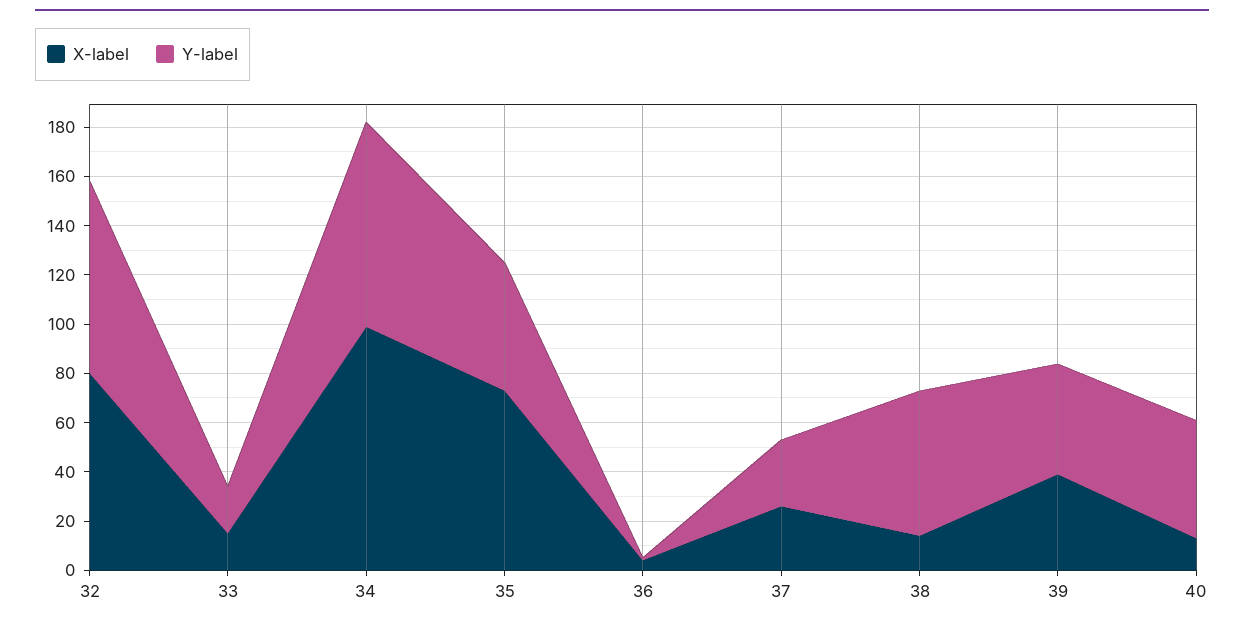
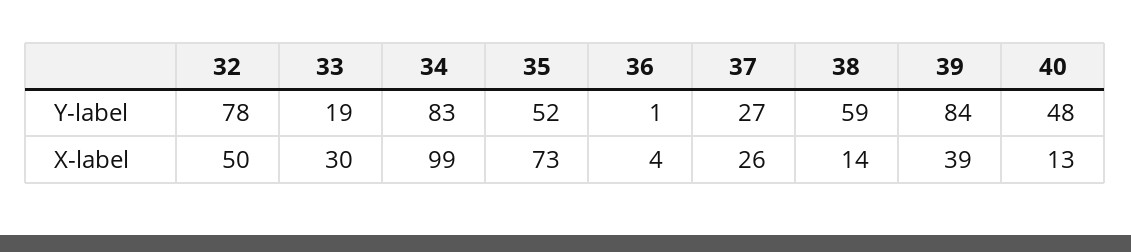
  {
    "X-label": {
-     "32": 80,
+     "32": 50,
-     "33": 15,
+     "33": 30,
      "34": 99,
      "35": 73,
      "36": 4,
      "37": 26,
      "38": 14,
      "39": 39,
      "40": 13
    },
    "Y-label": {
      "32": 78,
      "33": 19,
      "34": 83,
      "35": 52,
      "36": 1,
      "37": 27,
      "38": 59,
-     "39": 45,
+     "39": 84,
      "40": 48
    }
  }

